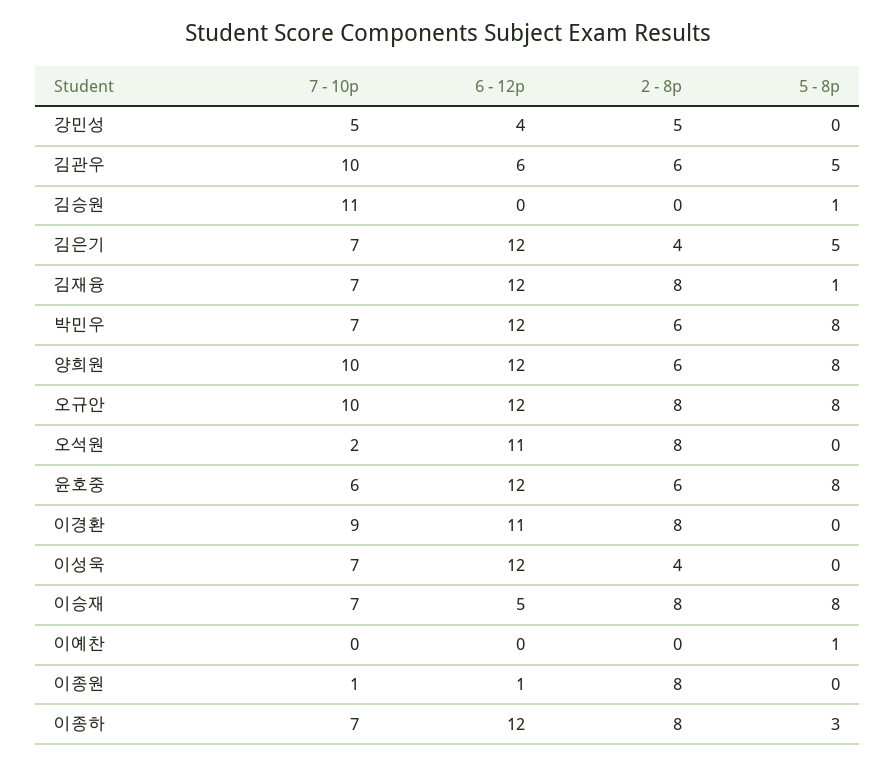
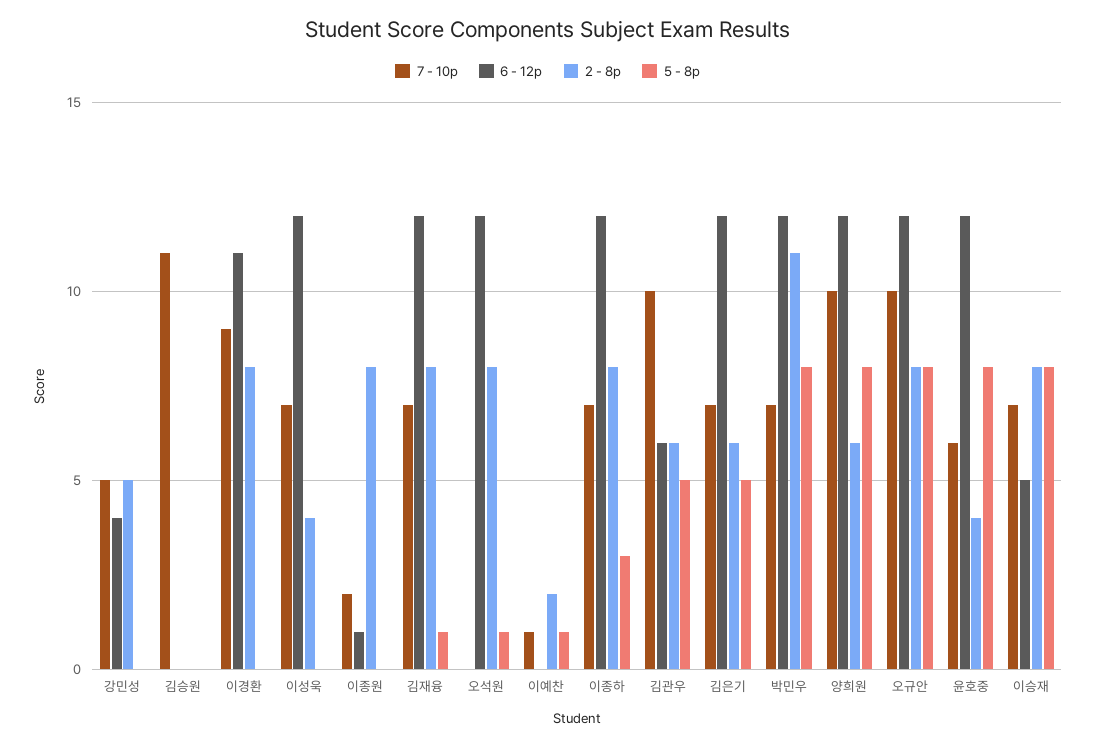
  {
    "7 - 10p": {
      "강민성": 5,
      "김관우": 10,
      "김승원": 11,
      "김은기": 7,
      "김재융": 7,
      "박민우": 7,
      "양희원": 10,
      "오규안": 10,
-     "오석원": 2,
+     "오석원": 0,
      "윤호중": 6,
      "이경환": 9,
      "이성욱": 7,
      "이승재": 7,
-     "이예찬": 0,
+     "이예찬": 1,
-     "이종원": 1,
+     "이종원": 2,
      "이종하": 7
    },
    "6 - 12p": {
      "강민성": 4,
      "김관우": 6,
      "김승원": 0,
      "김은기": 12,
      "김재융": 12,
      "박민우": 12,
      "양희원": 12,
      "오규안": 12,
-     "오석원": 11,
+     "오석원": 12,
      "윤호중": 12,
      "이경환": 11,
      "이성욱": 12,
      "이승재": 5,
      "이예찬": 0,
      "이종원": 1,
      "이종하": 12
    },
    "2 - 8p": {
      "강민성": 5,
      "김관우": 6,
      "김승원": 0,
-     "김은기": 4,
+     "김은기": 6,
      "김재융": 8,
-     "박민우": 6,
+     "박민우": 11,
      "양희원": 6,
      "오규안": 8,
      "오석원": 8,
-     "윤호중": 6,
+     "윤호중": 4,
      "이경환": 8,
      "이성욱": 4,
      "이승재": 8,
-     "이예찬": 0,
+     "이예찬": 2,
      "이종원": 8,
      "이종하": 8
    },
    "5 - 8p": {
      "강민성": 0,
      "김관우": 5,
-     "김승원": 1,
+     "김승원": 0,
      "김은기": 5,
      "김재융": 1,
      "박민우": 8,
      "양희원": 8,
      "오규안": 8,
-     "오석원": 0,
+     "오석원": 1,
      "윤호중": 8,
      "이경환": 0,
      "이성욱": 0,
      "이승재": 8,
      "이예찬": 1,
      "이종원": 0,
      "이종하": 3
    }
  }

